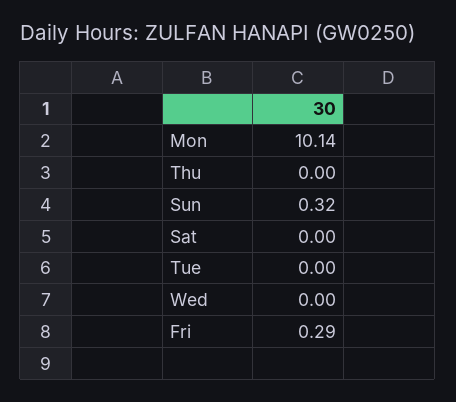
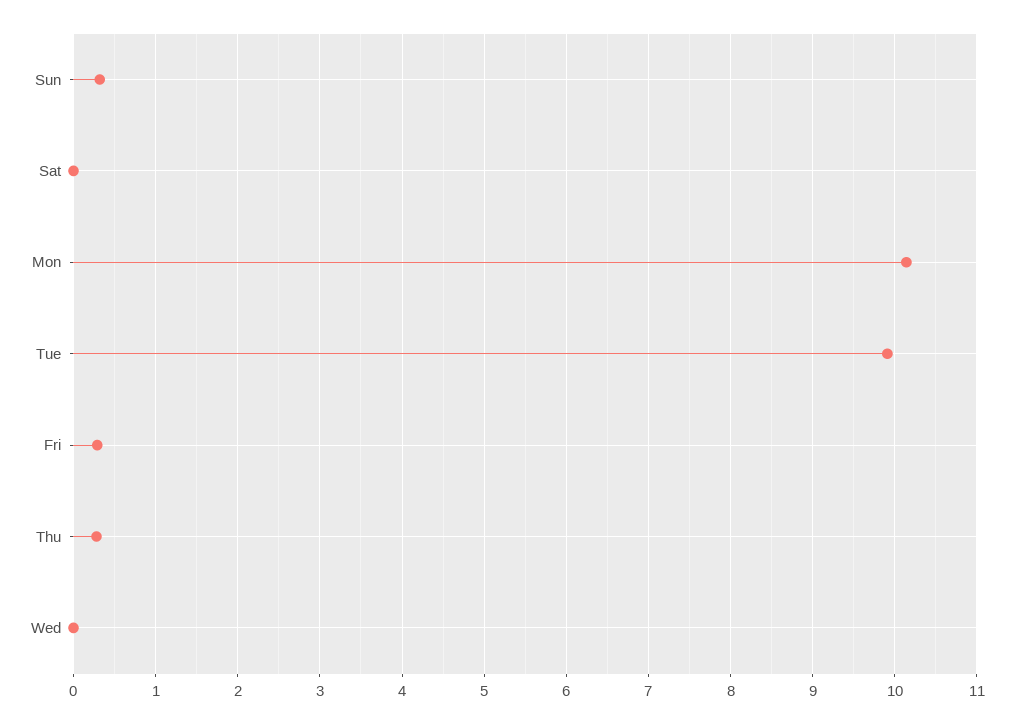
  {
    "Mon": 10.14,
-   "Thu": 0,
+   "Thu": 0.3,
    "Sun": 0.32,
    "Sat": 0,
-   "Tue": 0,
+   "Tue": 9.9,
    "Wed": 0,
    "Fri": 0.29
  }

